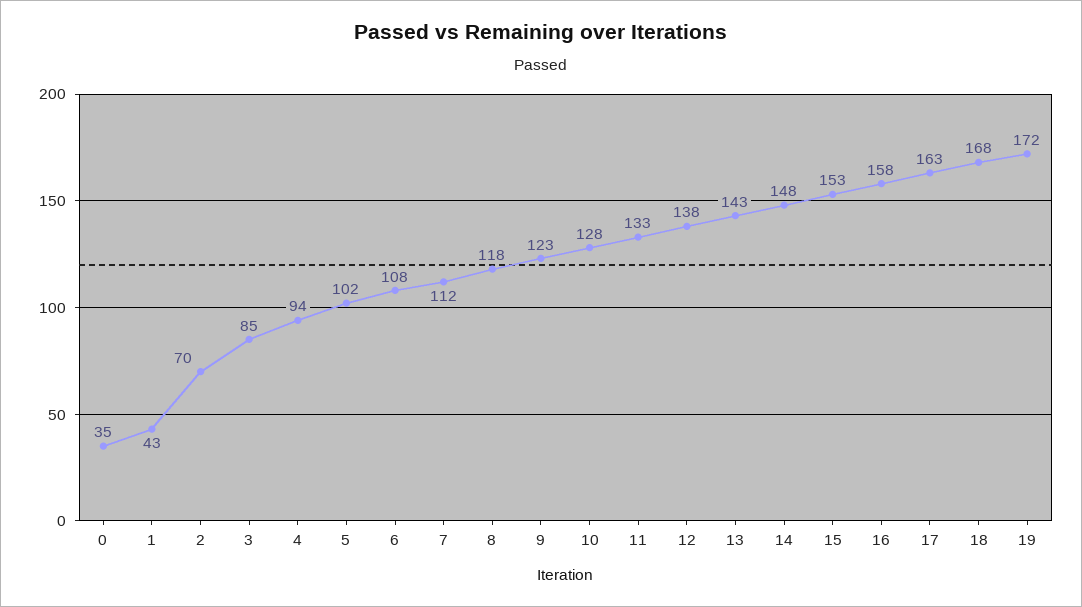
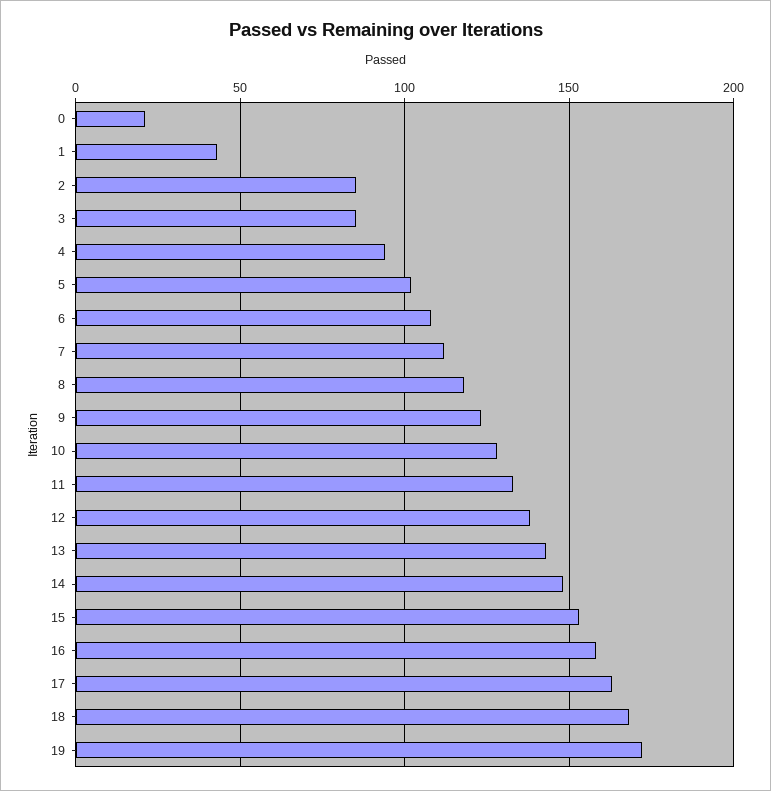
  {
-   "0": 35,
+   "0": 20,
    "1": 43,
-   "2": 70,
+   "2": 85,
    "3": 85,
    "4": 94,
    "5": 102,
    "6": 108,
    "7": 112,
    "8": 118,
    "9": 123,
    "10": 128,
    "11": 133,
    "12": 138,
    "13": 143,
    "14": 148,
    "15": 153,
    "16": 158,
    "17": 163,
    "18": 168,
    "19": 172
  }

